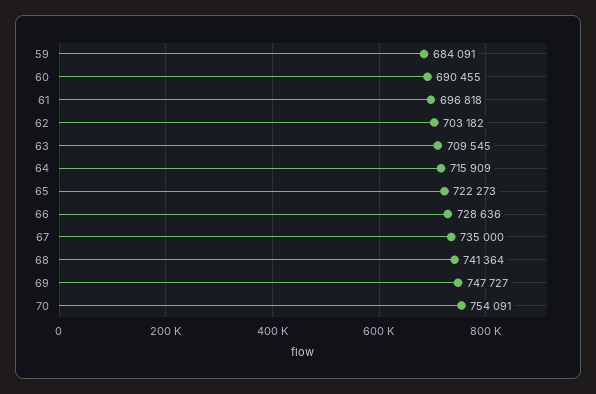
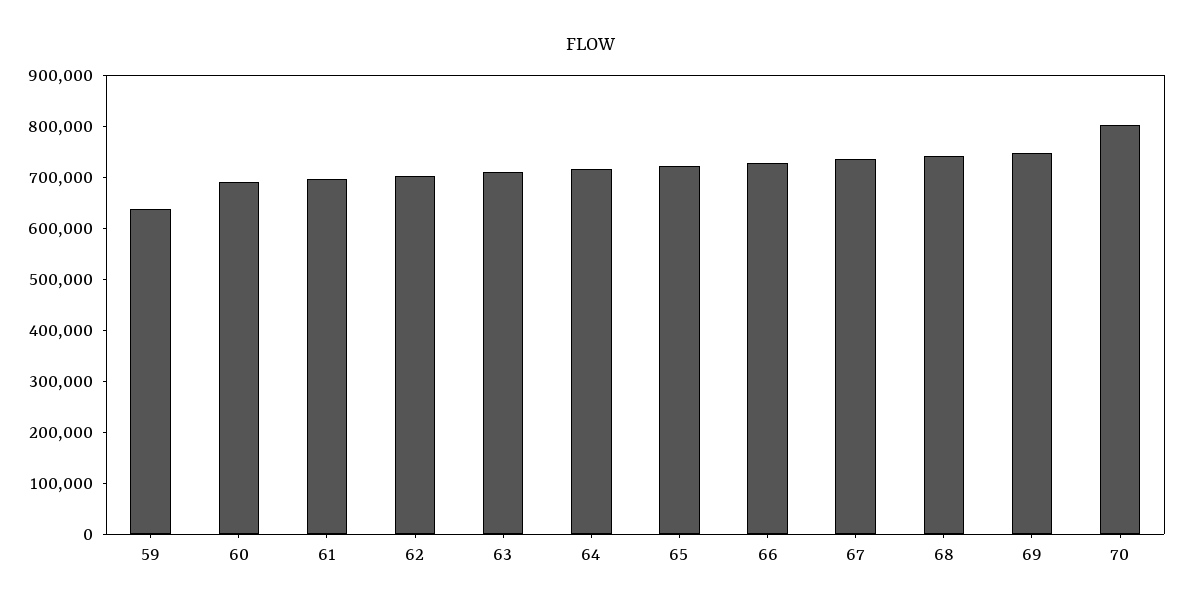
  {
-   "59": 684091,
+   "59": 640000,
    "60": 690455,
    "61": 696818,
    "62": 703182,
    "63": 709545,
    "64": 715909,
    "65": 722273,
    "66": 728636,
    "67": 735000,
    "68": 741364,
    "69": 747727,
-   "70": 754091
+   "70": 800000
  }

